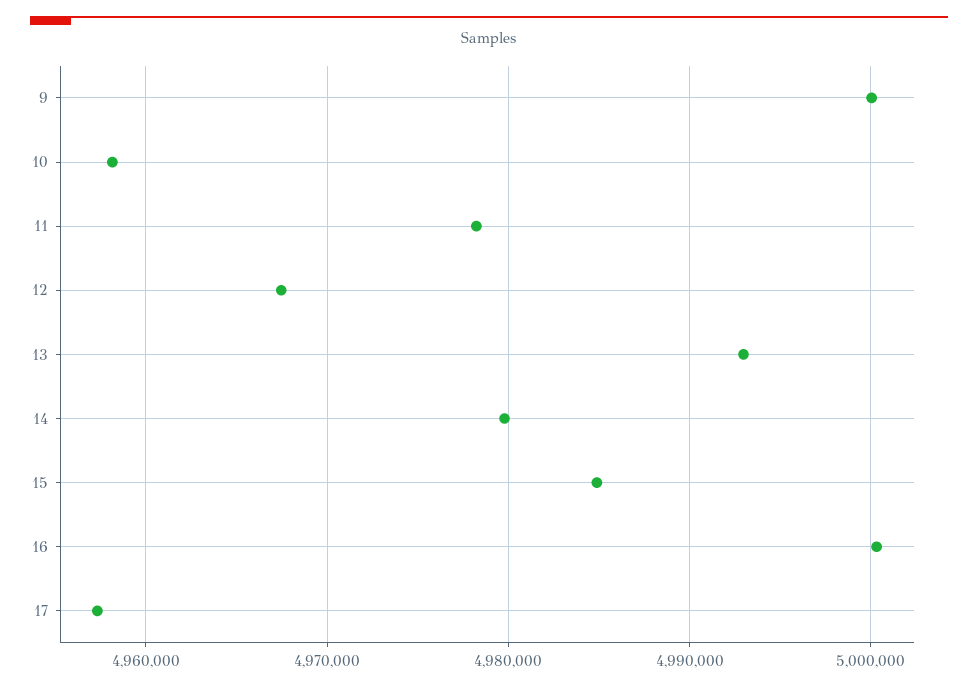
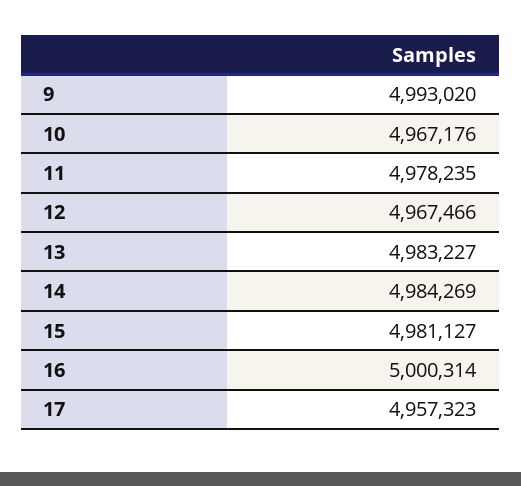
  {
-   "9": 5000000,
+   "9": 4993020,
-   "10": 4958000,
+   "10": 4967176,
    "11": 4978235,
    "12": 4967466,
-   "13": 4993000,
+   "13": 4983227,
-   "14": 4980000,
+   "14": 4984269,
-   "15": 4985000,
+   "15": 4981127,
    "16": 5000314,
    "17": 4957323
  }

